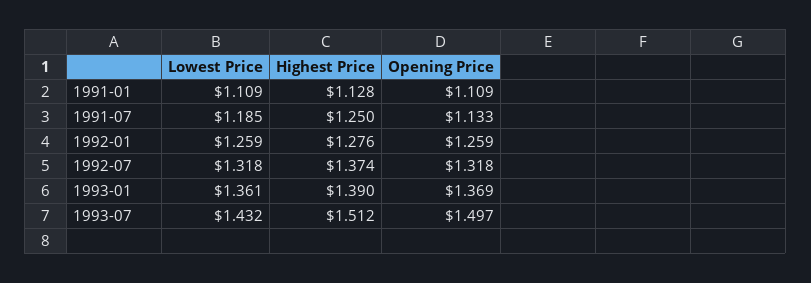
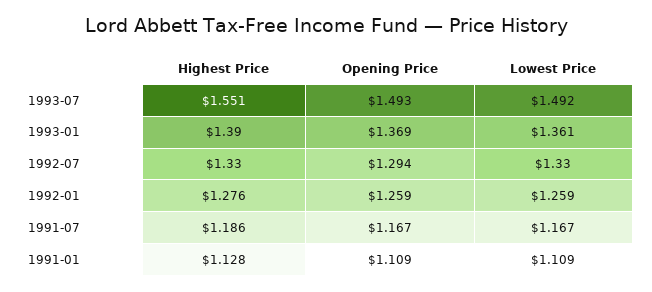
  {
    "Lowest Price": {
      "1991-01": 1.109,
-     "1991-07": 1.185,
+     "1991-07": 1.167,
      "1992-01": 1.259,
-     "1992-07": 1.318,
+     "1992-07": 1.33,
      "1993-01": 1.361,
-     "1993-07": 1.432
+     "1993-07": 1.492
    },
    "Highest Price": {
      "1991-01": 1.128,
-     "1991-07": 1.25,
+     "1991-07": 1.186,
      "1992-01": 1.276,
-     "1992-07": 1.374,
+     "1992-07": 1.33,
      "1993-01": 1.39,
-     "1993-07": 1.512
+     "1993-07": 1.551
    },
    "Opening Price": {
      "1991-01": 1.109,
-     "1991-07": 1.133,
+     "1991-07": 1.167,
      "1992-01": 1.259,
-     "1992-07": 1.318,
+     "1992-07": 1.294,
      "1993-01": 1.369,
-     "1993-07": 1.497
+     "1993-07": 1.493
    }
  }

